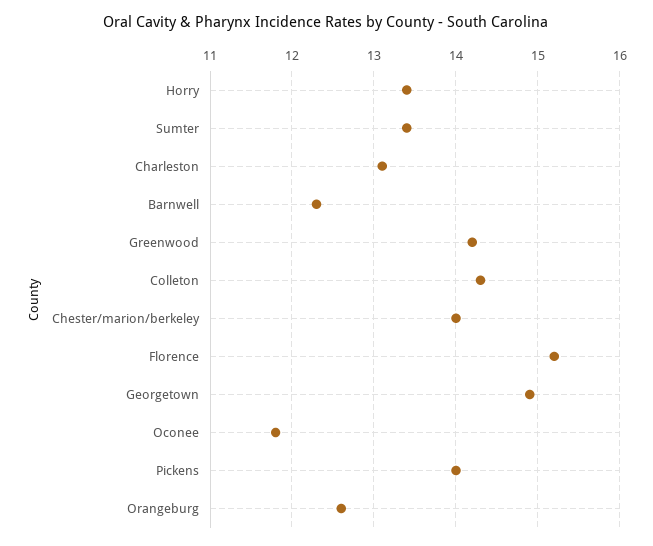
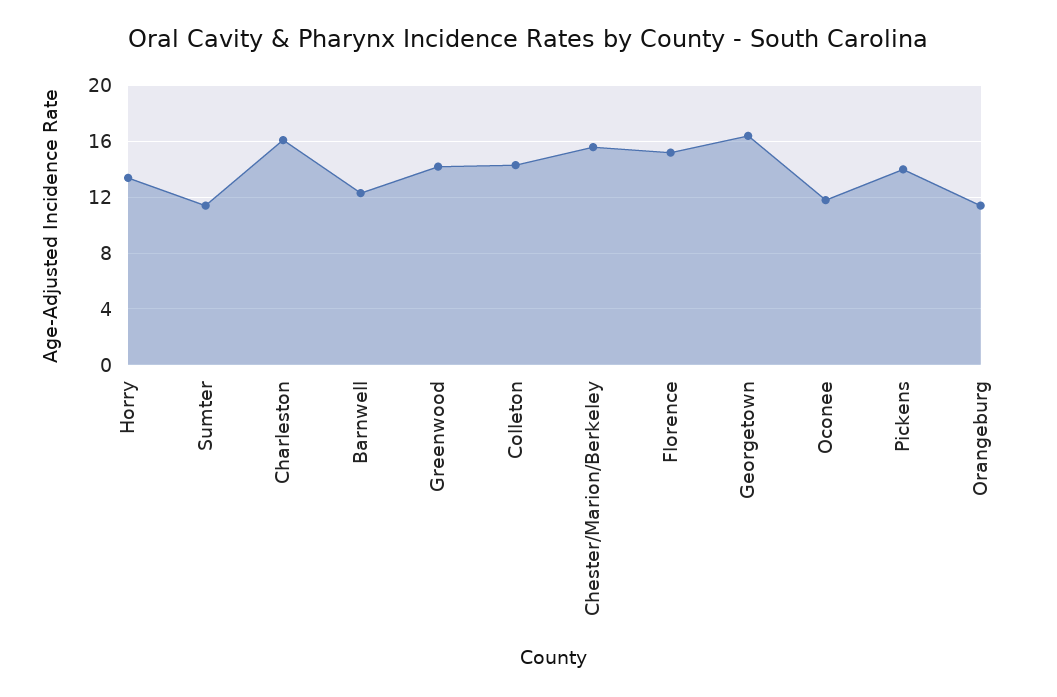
  {
    "Horry": 13.4,
-   "Sumter": 13.4,
+   "Sumter": 11.5,
-   "Charleston": 13.1,
+   "Charleston": 16,
    "Barnwell": 12.3,
    "Greenwood": 14.2,
    "Colleton": 14.3,
-   "Chester/marion/berkeley": 14,
+   "Chester/marion/berkeley": 15.5,
    "Florence": 15.2,
-   "Georgetown": 14.9,
+   "Georgetown": 16.5,
    "Oconee": 11.8,
    "Pickens": 14,
-   "Orangeburg": 12.6
+   "Orangeburg": 11.5
  }

